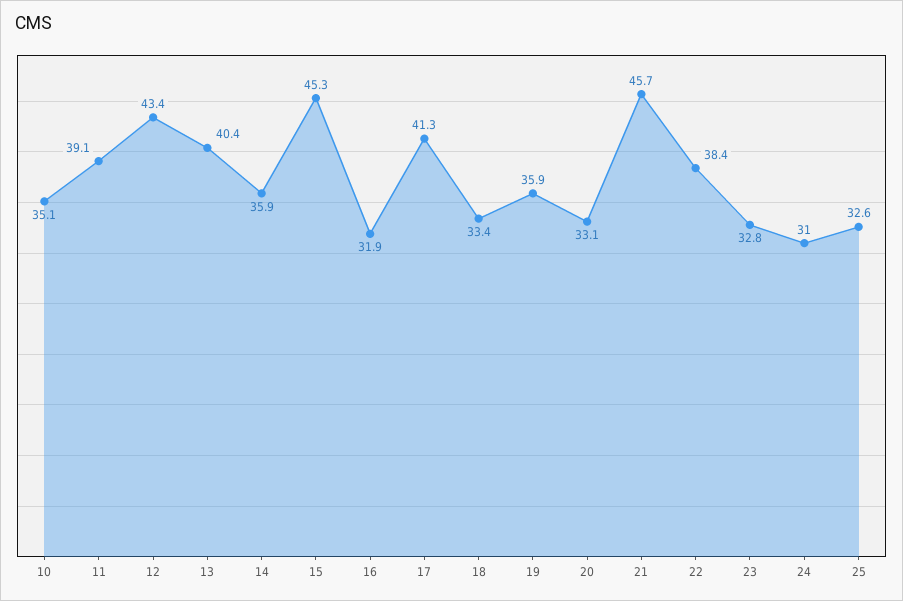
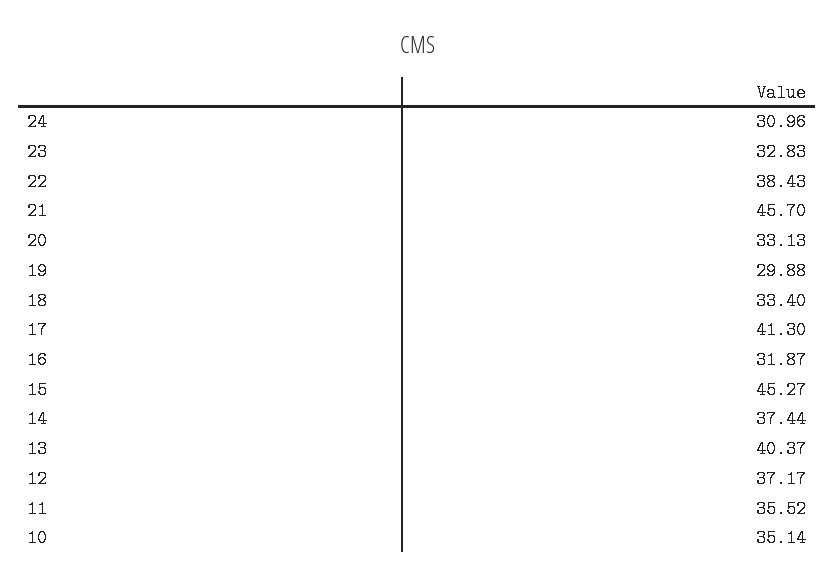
  {
    "10": 35.14,
-   "11": 39.1,
+   "11": 35.52,
-   "12": 43.4,
+   "12": 37.17,
    "13": 40.37,
-   "14": 35.9,
+   "14": 37.44,
    "15": 45.27,
    "16": 31.87,
    "17": 41.3,
    "18": 33.4,
-   "19": 35.9,
+   "19": 29.88,
    "20": 33.13,
    "21": 45.7,
    "22": 38.43,
    "23": 32.83,
-   "24": 30.96,
+   "24": 30.96
-   "25": 32.6
  }

